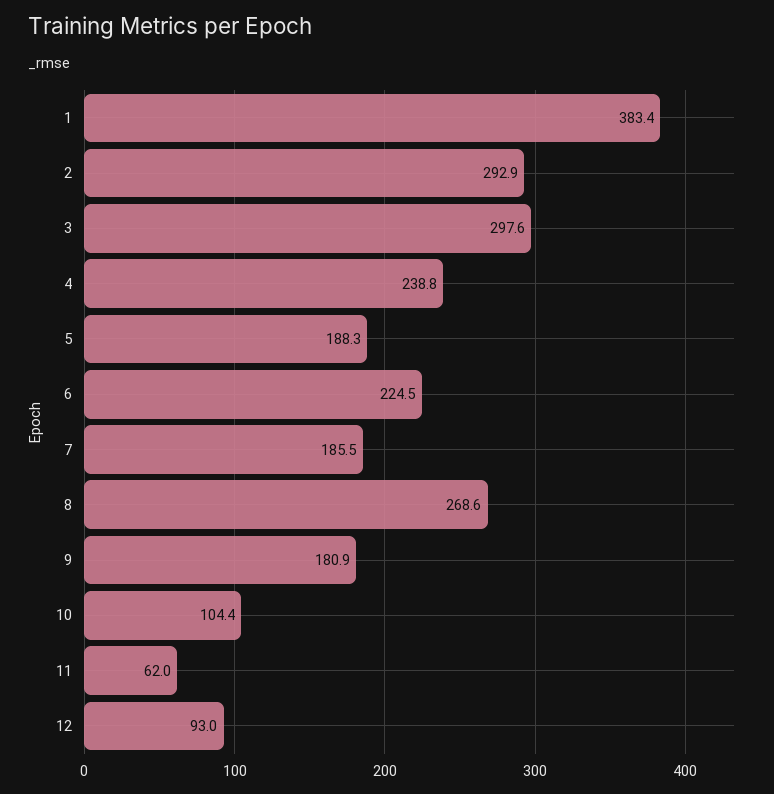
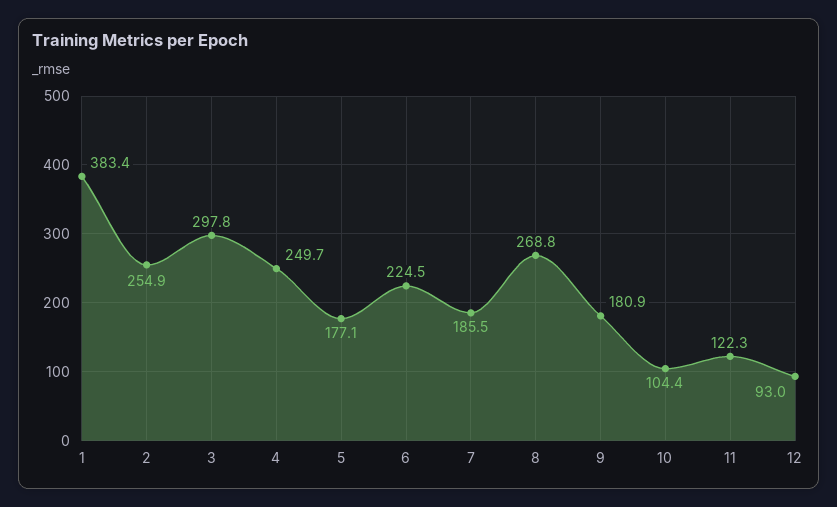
  {
    "1": 383.4,
-   "2": 292.9,
+   "2": 254.9,
-   "3": 297.6,
+   "3": 297.8,
-   "4": 238.8,
+   "4": 249.7,
-   "5": 188.3,
+   "5": 177.1,
    "6": 224.5,
    "7": 185.5,
-   "8": 268.6,
+   "8": 268.8,
    "9": 180.9,
    "10": 104.4,
-   "11": 62,
+   "11": 122.3,
    "12": 93
  }

